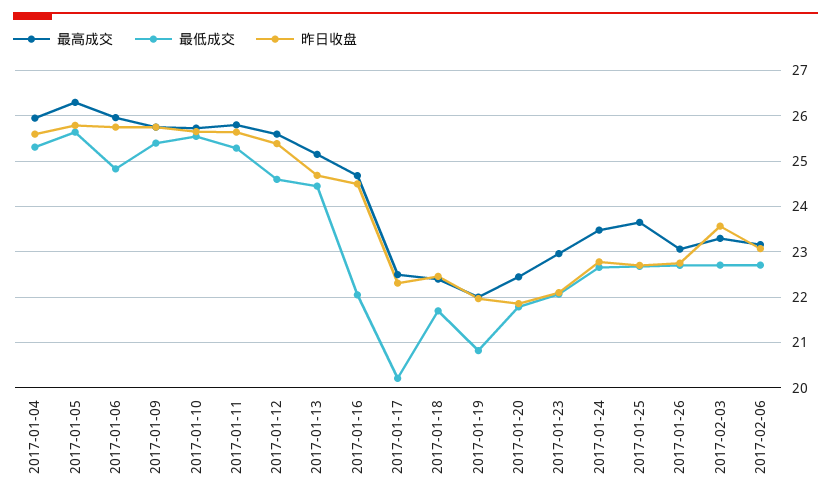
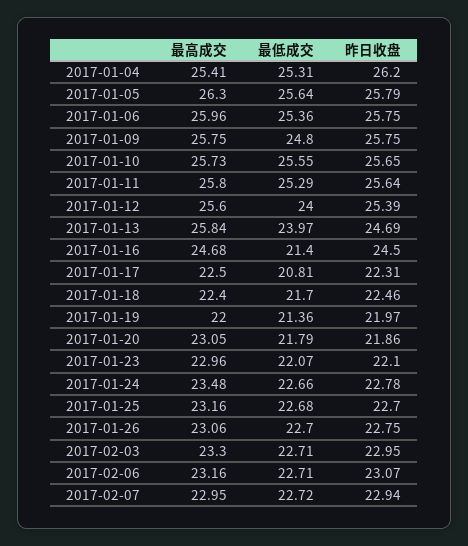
  {
    "最高成交": {
-     "2017-01-04": 26,
+     "2017-01-04": 25.41,
      "2017-01-05": 26.3,
      "2017-01-06": 25.96,
      "2017-01-09": 25.75,
      "2017-01-10": 25.73,
      "2017-01-11": 25.8,
      "2017-01-12": 25.6,
-     "2017-01-13": 25.2,
+     "2017-01-13": 25.84,
      "2017-01-16": 24.68,
      "2017-01-17": 22.5,
      "2017-01-18": 22.4,
      "2017-01-19": 22,
-     "2017-01-20": 22.4,
+     "2017-01-20": 23.05,
      "2017-01-23": 22.96,
      "2017-01-24": 23.48,
-     "2017-01-25": 23.6,
+     "2017-01-25": 23.16,
      "2017-01-26": 23.06,
      "2017-02-03": 23.3,
-     "2017-02-06": 23.16
+     "2017-02-06": 23.16,
+     "2017-02-07": 22.95
    },
    "最低成交": {
      "2017-01-04": 25.31,
      "2017-01-05": 25.64,
-     "2017-01-06": 24.8,
+     "2017-01-06": 25.36,
-     "2017-01-09": 25.4,
+     "2017-01-09": 24.8,
      "2017-01-10": 25.55,
      "2017-01-11": 25.29,
-     "2017-01-12": 24.6,
+     "2017-01-12": 24,
-     "2017-01-13": 24.4,
+     "2017-01-13": 23.97,
-     "2017-01-16": 22,
+     "2017-01-16": 21.4,
-     "2017-01-17": 20.2,
+     "2017-01-17": 20.81,
      "2017-01-18": 21.7,
-     "2017-01-19": 20.8,
+     "2017-01-19": 21.36,
      "2017-01-20": 21.79,
      "2017-01-23": 22.07,
      "2017-01-24": 22.66,
      "2017-01-25": 22.68,
      "2017-01-26": 22.7,
      "2017-02-03": 22.71,
-     "2017-02-06": 22.71
+     "2017-02-06": 22.71,
+     "2017-02-07": 22.72
    },
    "昨日收盘": {
-     "2017-01-04": 25.6,
+     "2017-01-04": 26.2,
      "2017-01-05": 25.79,
      "2017-01-06": 25.75,
      "2017-01-09": 25.75,
      "2017-01-10": 25.65,
      "2017-01-11": 25.64,
      "2017-01-12": 25.39,
      "2017-01-13": 24.69,
      "2017-01-16": 24.5,
      "2017-01-17": 22.31,
      "2017-01-18": 22.46,
      "2017-01-19": 21.97,
      "2017-01-20": 21.86,
      "2017-01-23": 22.1,
      "2017-01-24": 22.78,
      "2017-01-25": 22.7,
      "2017-01-26": 22.75,
-     "2017-02-03": 23.6,
+     "2017-02-03": 22.95,
-     "2017-02-06": 23.07
+     "2017-02-06": 23.07,
+     "2017-02-07": 22.94
    }
  }

